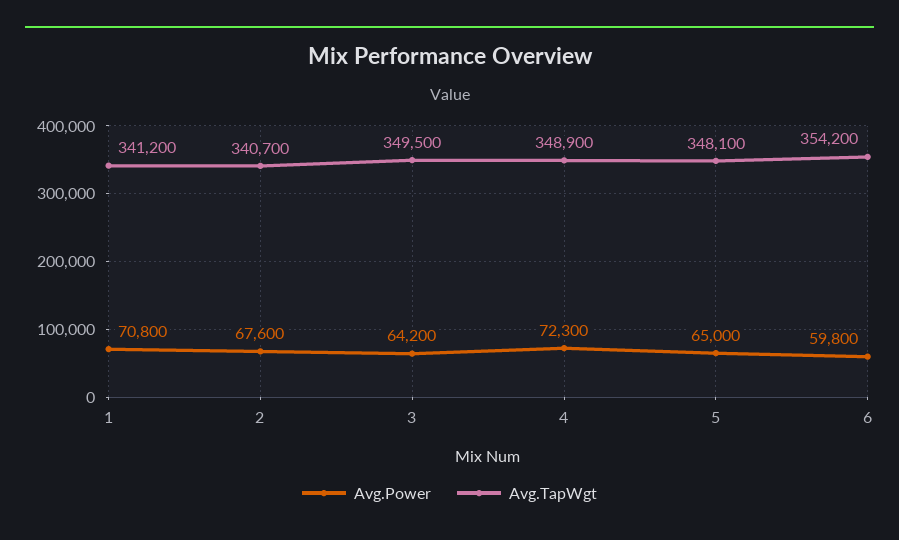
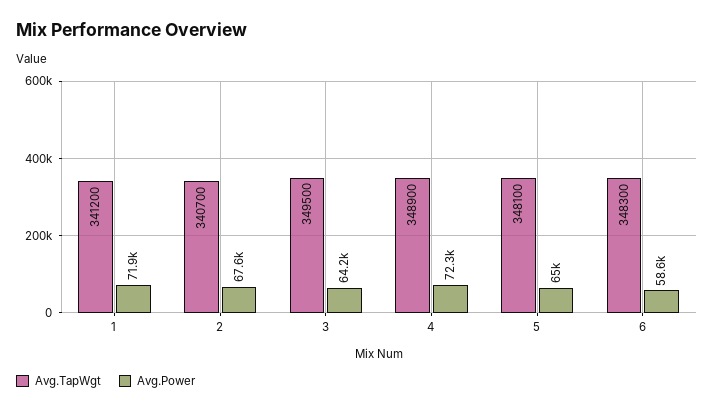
  {
    "Avg.Power": {
-     "1": 70800,
+     "1": 71900,
      "2": 67600,
      "3": 64200,
      "4": 72300,
      "5": 65000,
-     "6": 59800
+     "6": 58600
    },
    "Avg.TapWgt": {
      "1": 341200,
      "2": 340700,
      "3": 349500,
      "4": 348900,
      "5": 348100,
-     "6": 354200
+     "6": 348300
    }
  }

